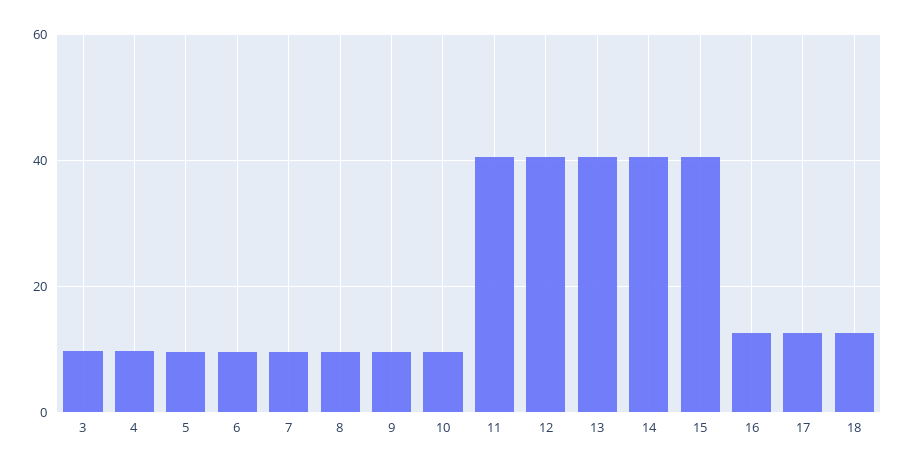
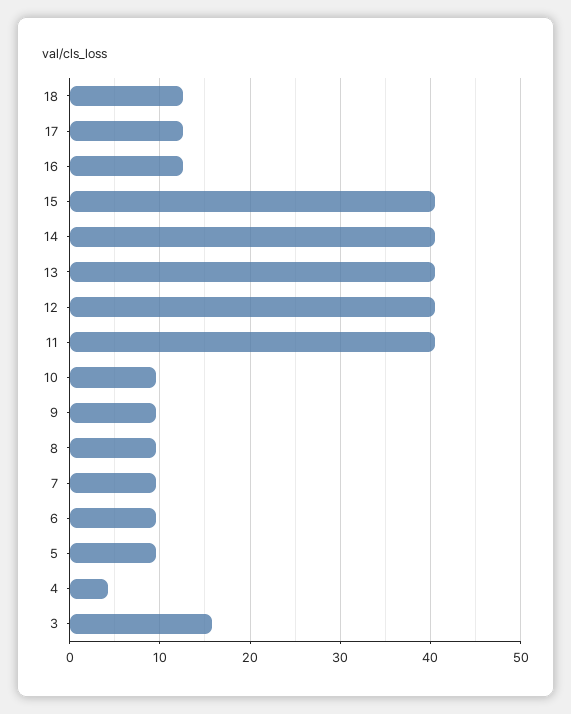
  {
-   "3": 10,
+   "3": 16,
-   "4": 10,
+   "4": 4,
    "5": 10,
    "6": 10,
    "7": 10,
    "8": 10,
    "9": 10,
    "10": 10,
    "11": 41,
    "12": 41,
    "13": 41,
    "14": 41,
    "15": 41,
    "16": 13,
    "17": 13,
    "18": 13
  }

